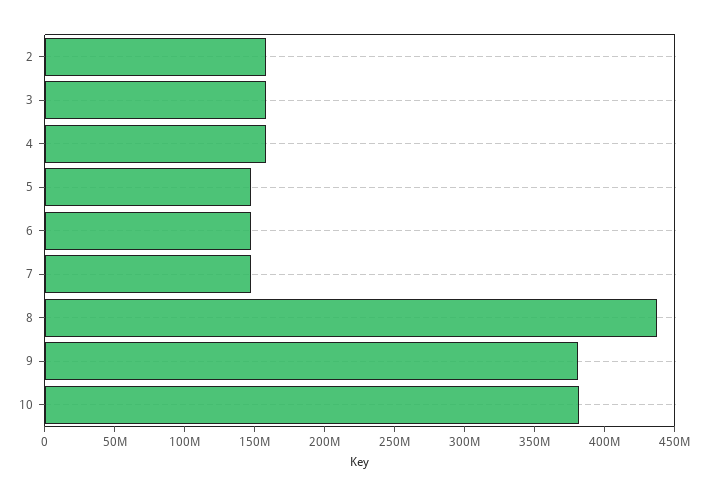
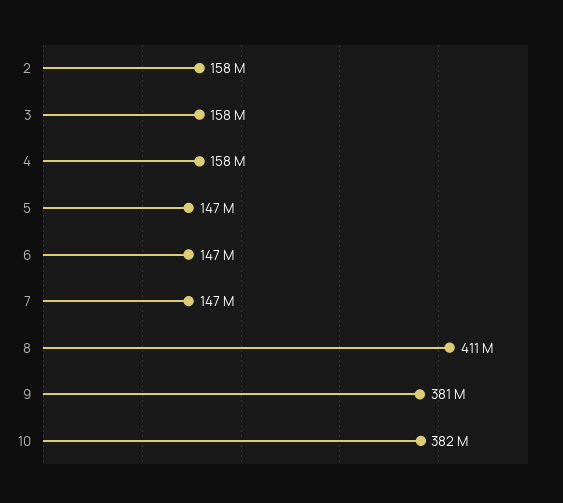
  {
    "2": 158000000,
    "3": 158000000,
    "4": 158000000,
    "5": 147000000,
    "6": 147000000,
    "7": 147000000,
-   "8": 440000000,
+   "8": 411000000,
    "9": 381000000,
    "10": 382000000
  }

